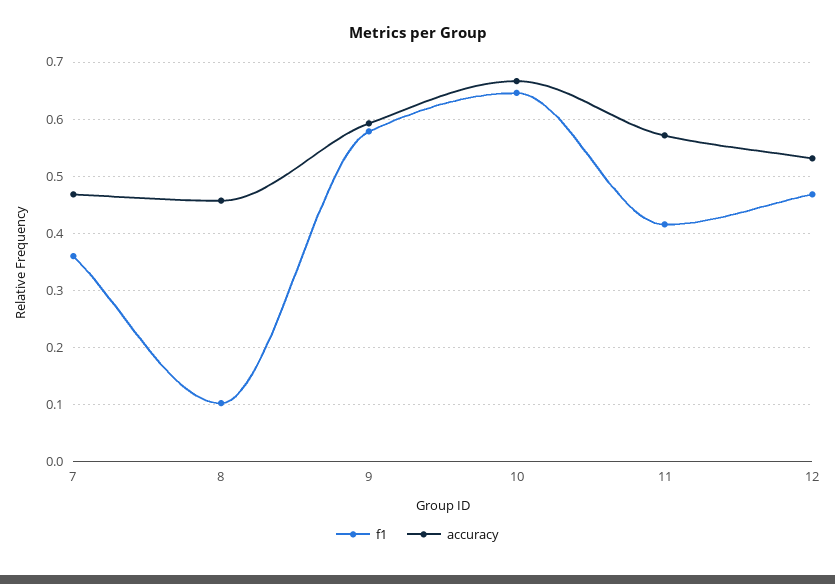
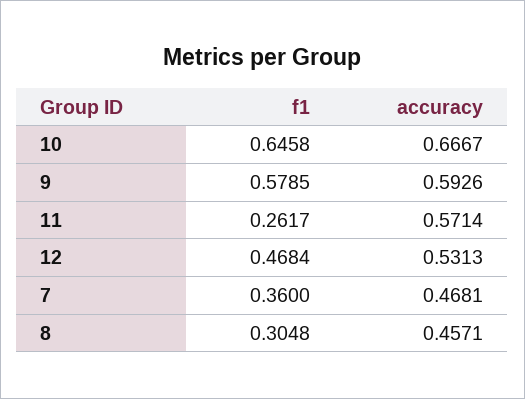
  {
    "f1": {
      "7": 0.36,
-     "8": 0.1,
+     "8": 0.3048,
      "9": 0.5785,
      "10": 0.6458,
-     "11": 0.42,
+     "11": 0.2617,
      "12": 0.4684
    },
    "accuracy": {
      "7": 0.4681,
      "8": 0.4571,
      "9": 0.5926,
      "10": 0.6667,
      "11": 0.5714,
      "12": 0.5313
    }
  }

